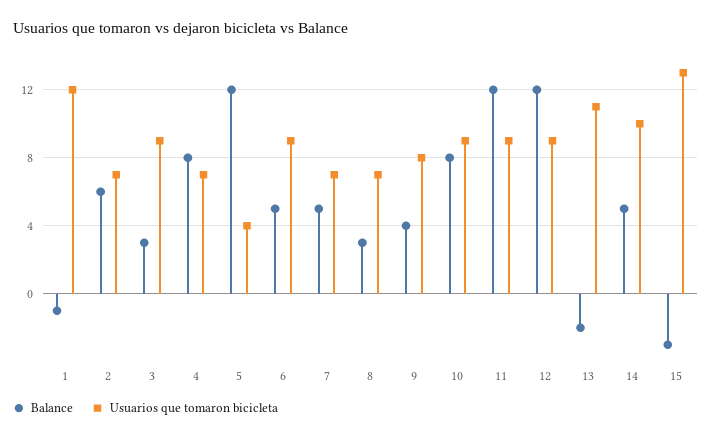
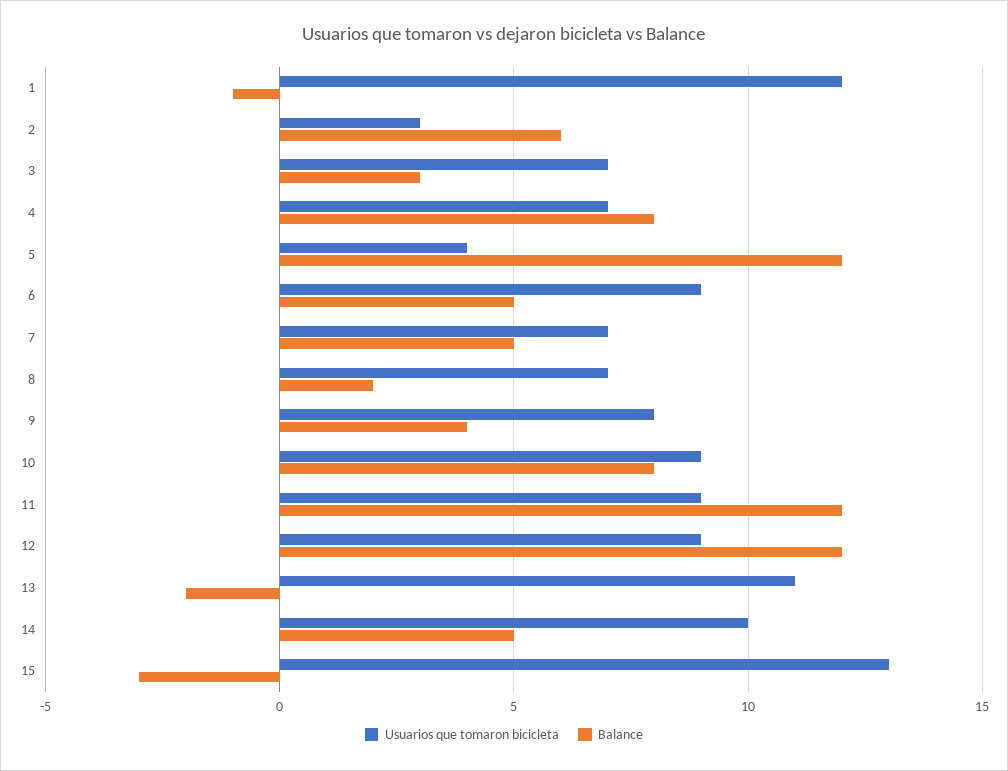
  {
    "Balance": {
      "1": -1,
      "2": 6,
      "3": 3,
      "4": 8,
      "5": 12,
      "6": 5,
      "7": 5,
-     "8": 3,
+     "8": 2,
      "9": 4,
      "10": 8,
      "11": 12,
      "12": 12,
      "13": -2,
      "14": 5,
      "15": -3
    },
    "Usuarios que tomaron bicicleta": {
      "1": 12,
-     "2": 7,
+     "2": 3,
-     "3": 9,
+     "3": 7,
      "4": 7,
      "5": 4,
      "6": 9,
      "7": 7,
      "8": 7,
      "9": 8,
      "10": 9,
      "11": 9,
      "12": 9,
      "13": 11,
      "14": 10,
      "15": 13
    }
  }

